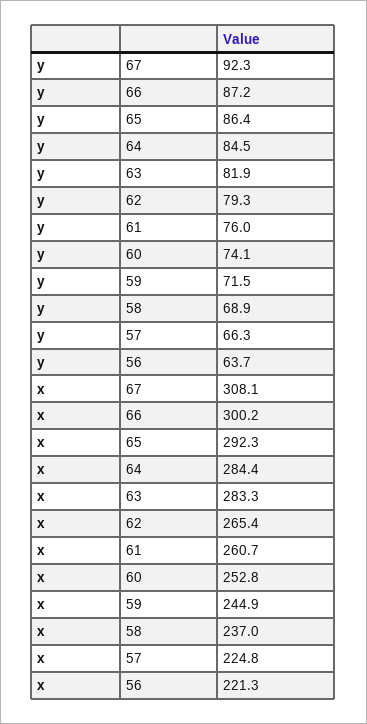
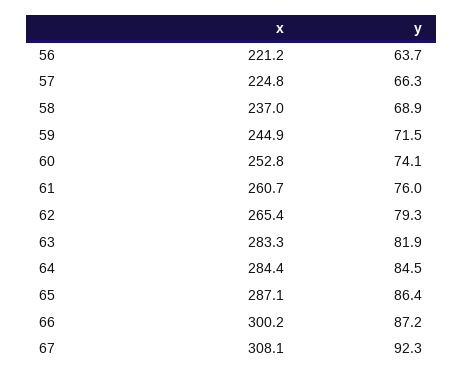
  {
    "y": {
      "67": 92.3,
      "66": 87.2,
      "65": 86.4,
      "64": 84.5,
      "63": 81.9,
      "62": 79.3,
      "61": 76,
      "60": 74.1,
      "59": 71.5,
      "58": 68.9,
      "57": 66.3,
      "56": 63.7
    },
    "x": {
      "67": 308.1,
      "66": 300.2,
-     "65": 292.3,
+     "65": 287.1,
      "64": 284.4,
      "63": 283.3,
      "62": 265.4,
      "61": 260.7,
      "60": 252.8,
      "59": 244.9,
      "58": 237,
      "57": 224.8,
-     "56": 221.3
+     "56": 221.2
    }
  }

